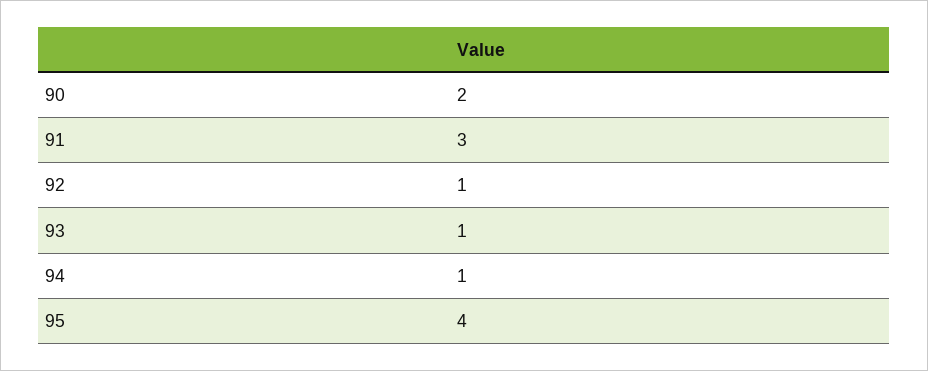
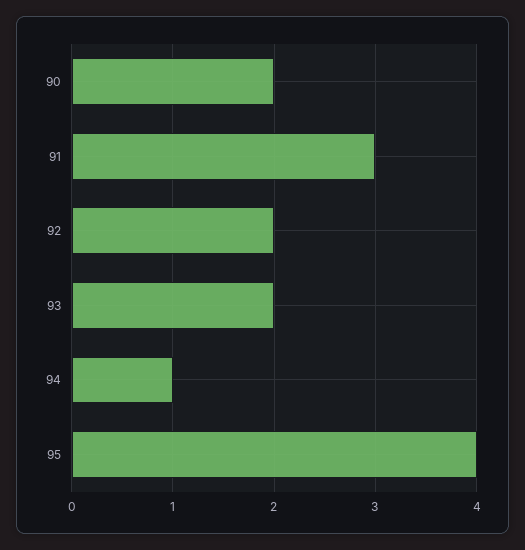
  {
    "90": 2,
    "91": 3,
-   "92": 1,
+   "92": 2,
-   "93": 1,
+   "93": 2,
    "94": 1,
    "95": 4
  }

